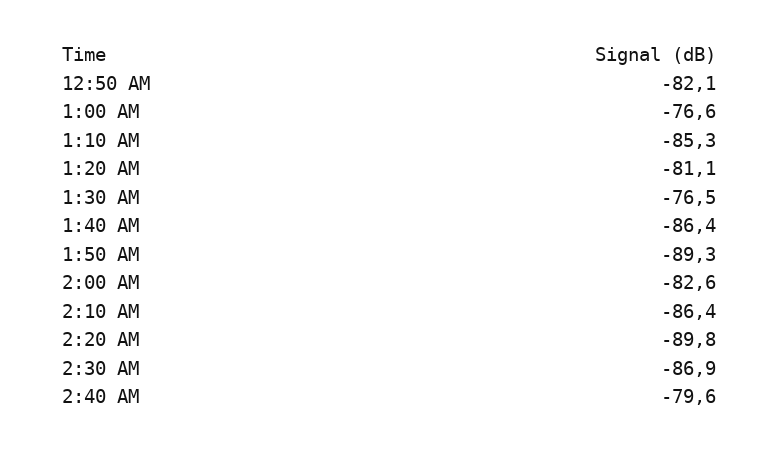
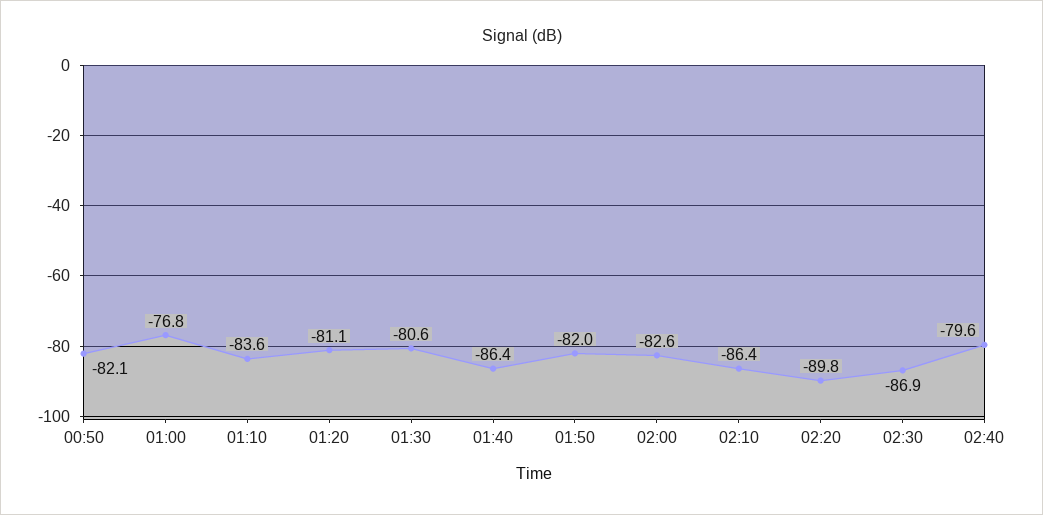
  {
    "12:50 AM": -82.1,
-   "1:00 AM": -76.6,
+   "1:00 AM": -76.8,
-   "1:10 AM": -85.3,
+   "1:10 AM": -83.6,
    "1:20 AM": -81.1,
-   "1:30 AM": -76.5,
+   "1:30 AM": -80.6,
    "1:40 AM": -86.4,
-   "1:50 AM": -89.3,
+   "1:50 AM": -82,
    "2:00 AM": -82.6,
    "2:10 AM": -86.4,
    "2:20 AM": -89.8,
    "2:30 AM": -86.9,
    "2:40 AM": -79.6
  }

